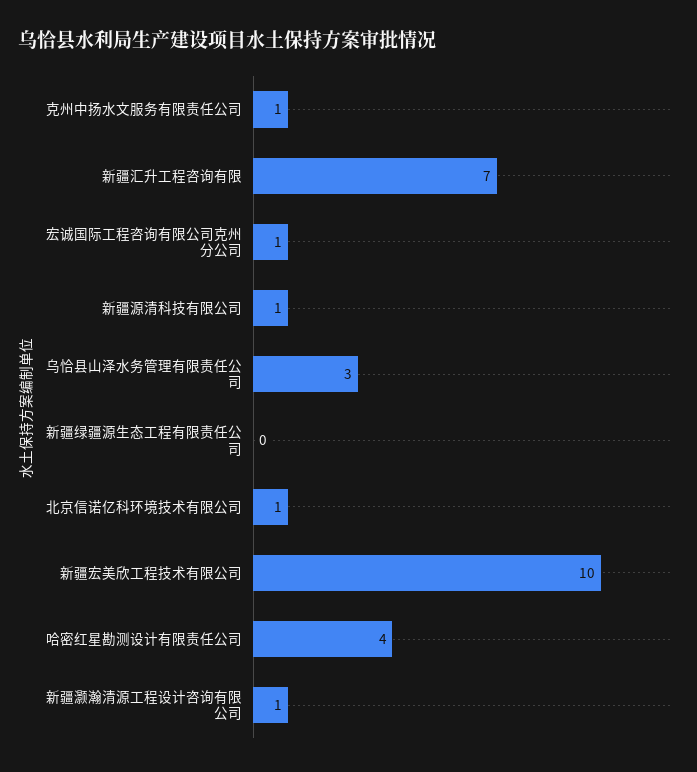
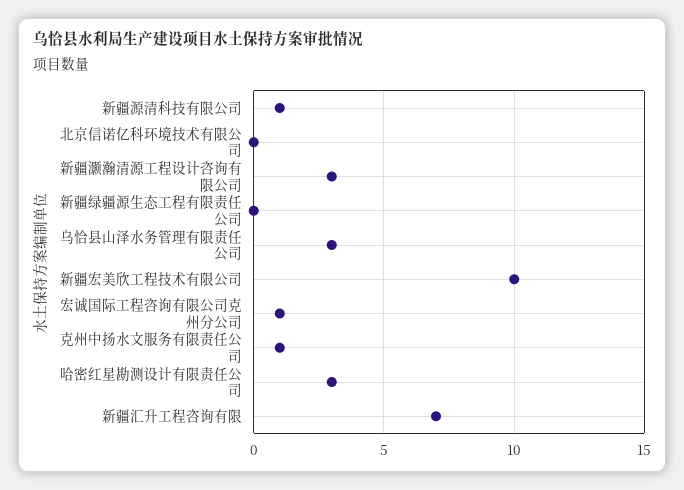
  {
    "克州中扬水文服务有限责任公司": 1,
    "新疆汇升工程咨询有限": 7,
    "宏诚国际工程咨询有限公司克州分公司": 1,
    "新疆源清科技有限公司": 1,
    "乌恰县山泽水务管理有限责任公司": 3,
    "新疆绿疆源生态工程有限责任公司": 0,
-   "北京信诺亿科环境技术有限公司": 1,
+   "北京信诺亿科环境技术有限公司": 0,
    "新疆宏美欣工程技术有限公司": 10,
-   "哈密红星勘测设计有限责任公司": 4,
+   "哈密红星勘测设计有限责任公司": 3,
-   "新疆灏瀚清源工程设计咨询有限公司": 1
+   "新疆灏瀚清源工程设计咨询有限公司": 3
  }

